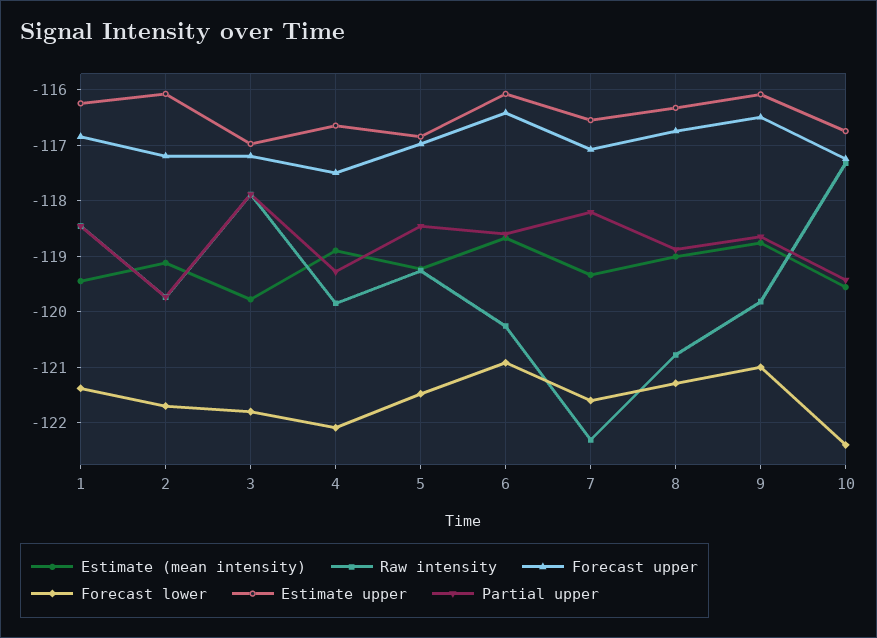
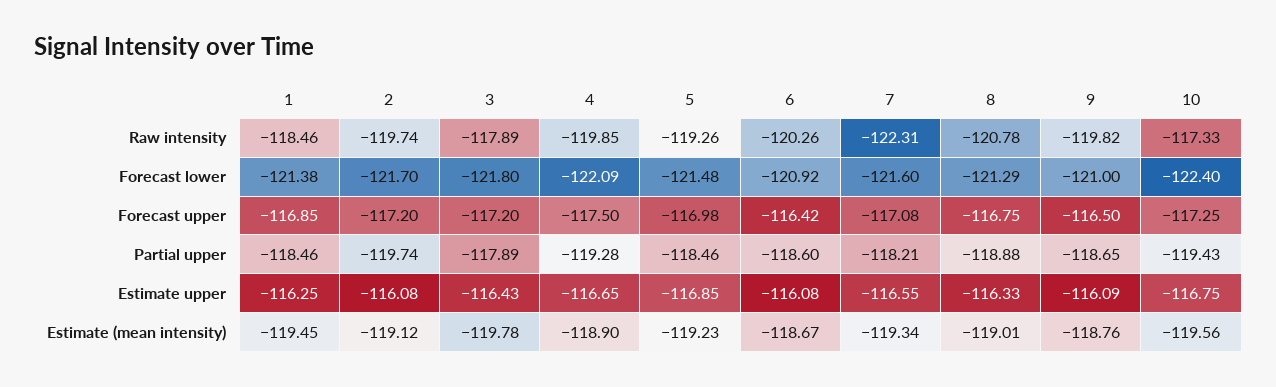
  {
    "Estimate (mean intensity)": {
      "1": -119.45,
      "2": -119.12,
      "3": -119.78,
      "4": -118.9,
      "5": -119.23,
      "6": -118.67,
      "7": -119.34,
      "8": -119.01,
      "9": -118.76,
      "10": -119.56
    },
    "Raw intensity": {
      "1": -118.46,
      "2": -119.74,
      "3": -117.89,
      "4": -119.85,
      "5": -119.26,
      "6": -120.26,
      "7": -122.31,
      "8": -120.78,
      "9": -119.82,
      "10": -117.33
    },
    "Forecast upper": {
      "1": -116.85,
      "2": -117.2,
      "3": -117.2,
      "4": -117.5,
      "5": -116.98,
      "6": -116.42,
      "7": -117.08,
      "8": -116.75,
      "9": -116.5,
      "10": -117.25
    },
    "Forecast lower": {
      "1": -121.38,
      "2": -121.7,
      "3": -121.8,
      "4": -122.09,
      "5": -121.48,
      "6": -120.92,
      "7": -121.6,
      "8": -121.29,
      "9": -121,
      "10": -122.4
    },
    "Estimate upper": {
      "1": -116.25,
      "2": -116.08,
-     "3": -117,
+     "3": -116.43,
      "4": -116.65,
      "5": -116.85,
      "6": -116.08,
      "7": -116.55,
      "8": -116.33,
      "9": -116.09,
      "10": -116.75
    },
    "Partial upper": {
      "1": -118.46,
      "2": -119.74,
      "3": -117.89,
      "4": -119.28,
      "5": -118.46,
      "6": -118.6,
      "7": -118.21,
      "8": -118.88,
      "9": -118.65,
      "10": -119.43
    }
  }

